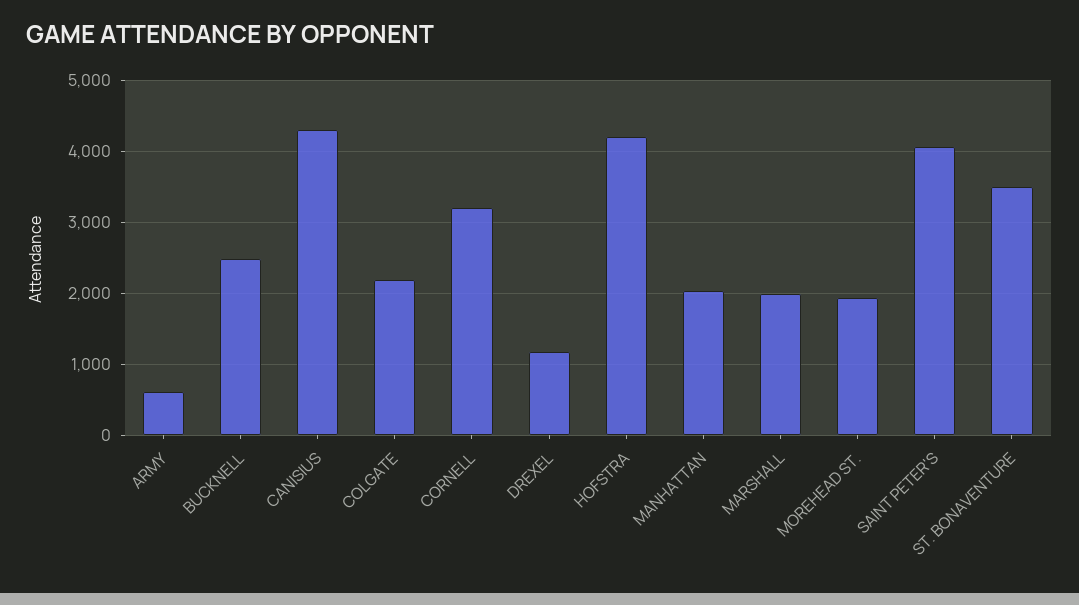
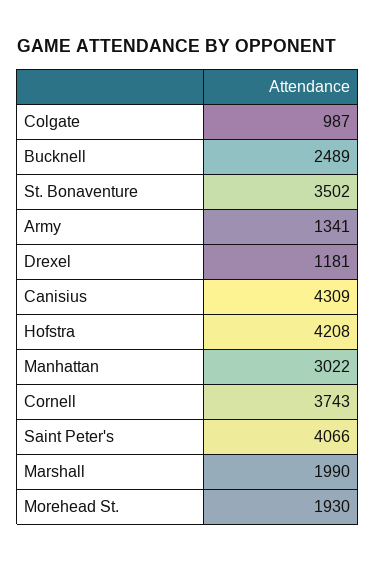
  {
-   "ARMY": 600,
+   "ARMY": 1341,
    "BUCKNELL": 2489,
    "CANISIUS": 4309,
-   "COLGATE": 2200,
+   "COLGATE": 987,
-   "CORNELL": 3200,
+   "CORNELL": 3743,
    "DREXEL": 1181,
    "HOFSTRA": 4208,
-   "MANHATTAN": 2000,
+   "MANHATTAN": 3022,
    "MARSHALL": 1990,
    "MOREHEAD ST.": 1930,
    "SAINT PETER'S": 4066,
    "ST. BONAVENTURE": 3502
  }

